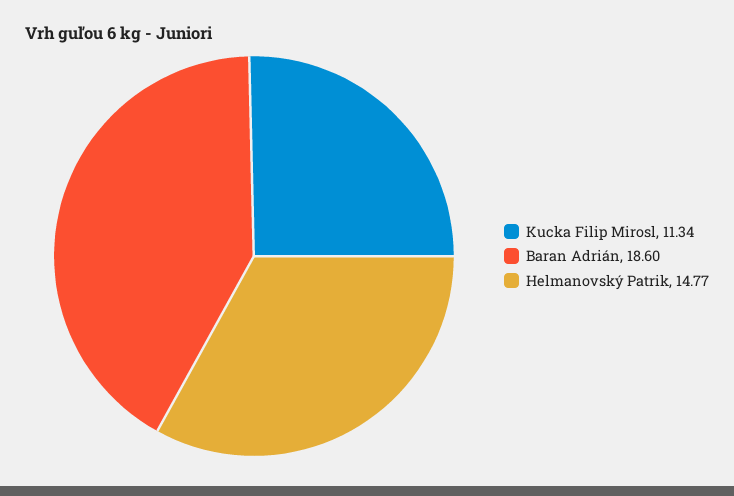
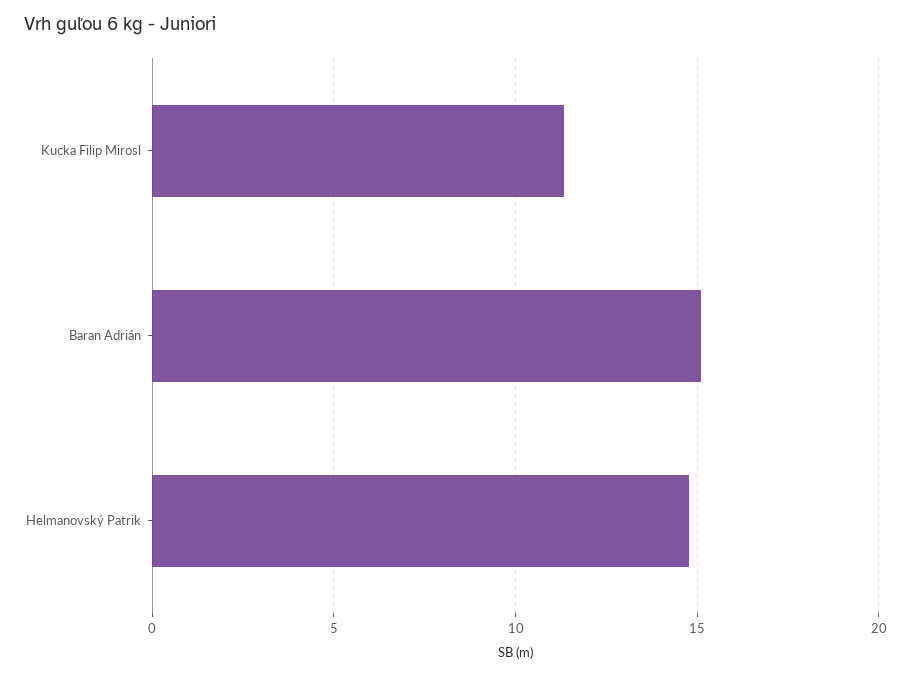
  {
    "Kucka Filip Mirosl": 11.34,
-   "Baran Adrián": 18.6,
+   "Baran Adrián": 15,
    "Helmanovský Patrik": 14.77
  }

